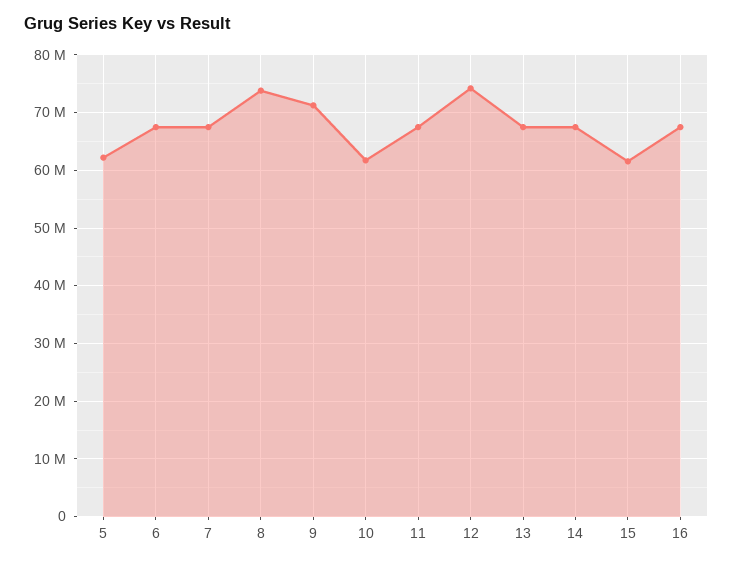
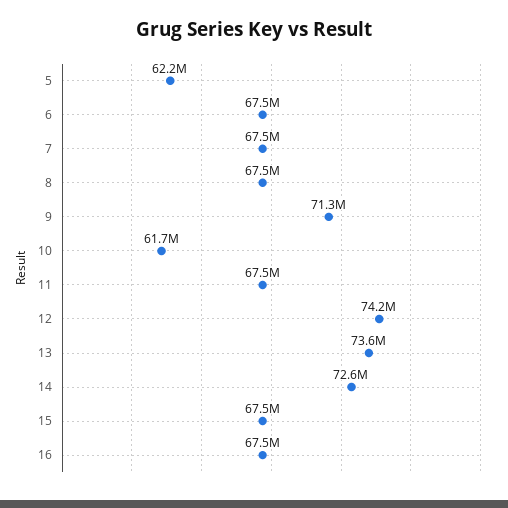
  {
    "5": 62200000,
    "6": 67500000,
    "7": 67500000,
-   "8": 74000000,
+   "8": 67500000,
    "9": 71300000,
    "10": 61700000,
    "11": 67500000,
    "12": 74200000,
-   "13": 68000000,
+   "13": 73600000,
-   "14": 68000000,
+   "14": 72600000,
-   "15": 62000000,
+   "15": 67500000,
    "16": 67500000
  }

